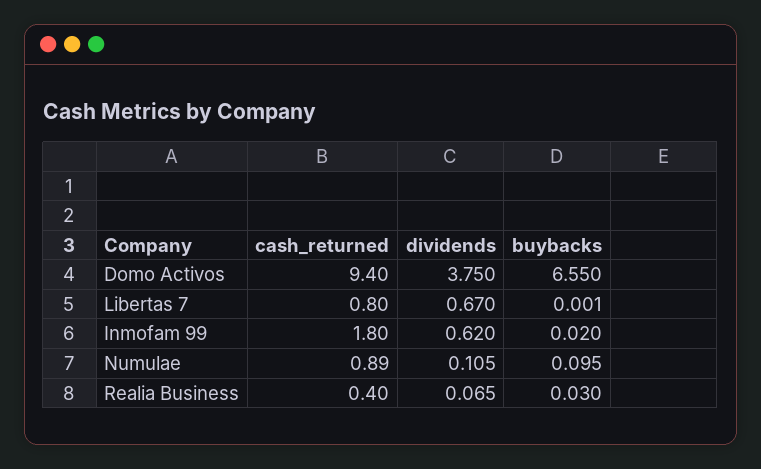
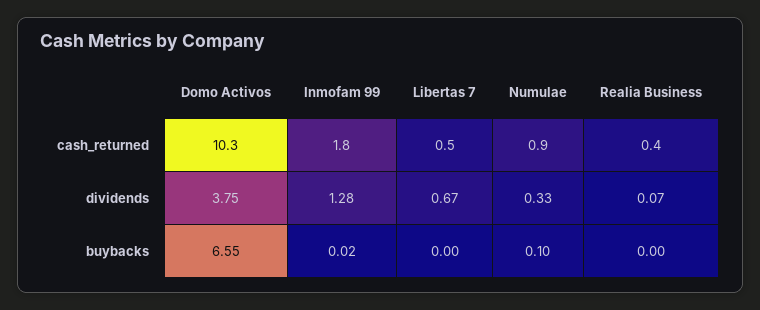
  {
    "cash_returned": {
-     "Domo Activos": 9.4,
+     "Domo Activos": 10.3,
-     "Libertas 7": 0.8,
+     "Libertas 7": 0.5,
      "Inmofam 99": 1.8,
      "Numulae": 0.89,
      "Realia Business": 0.4
    },
    "dividends": {
      "Domo Activos": 3.75,
      "Libertas 7": 0.67,
-     "Inmofam 99": 0.62,
+     "Inmofam 99": 1.28,
-     "Numulae": 0.105,
+     "Numulae": 0.33,
      "Realia Business": 0.065
    },
    "buybacks": {
      "Domo Activos": 6.55,
      "Libertas 7": 0.001,
      "Inmofam 99": 0.02,
      "Numulae": 0.095,
-     "Realia Business": 0.03
+     "Realia Business": 0
    }
  }

